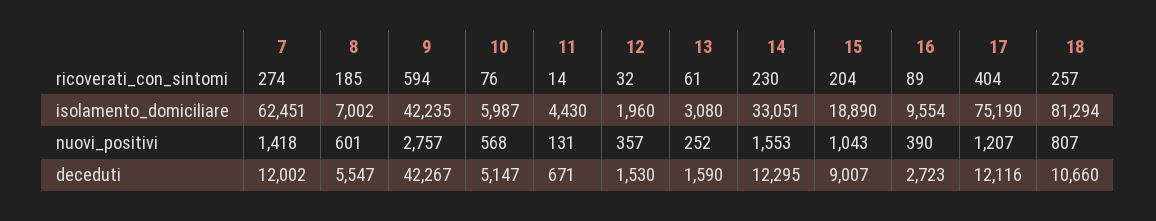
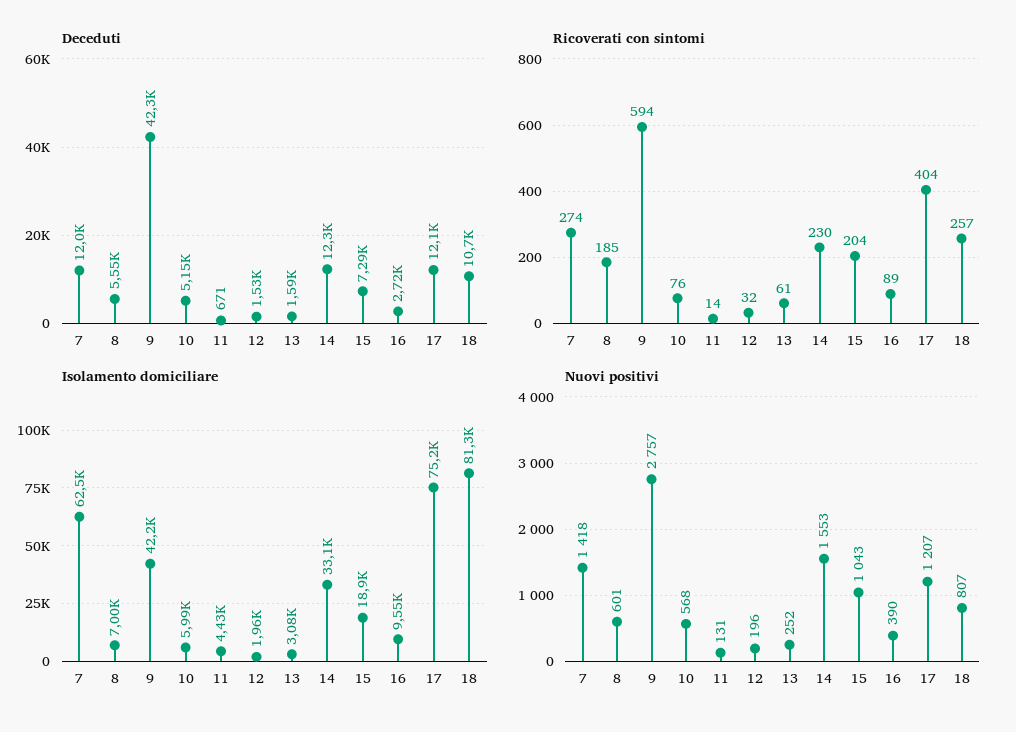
  {
    "ricoverati_con_sintomi": {
      "7": 274,
      "8": 185,
      "9": 594,
      "10": 76,
      "11": 14,
      "12": 32,
      "13": 61,
      "14": 230,
      "15": 204,
      "16": 89,
      "17": 404,
      "18": 257
    },
    "isolamento_domiciliare": {
      "7": 62451,
      "8": 7002,
      "9": 42235,
      "10": 5987,
      "11": 4430,
      "12": 1960,
      "13": 3080,
      "14": 33051,
      "15": 18890,
      "16": 9554,
      "17": 75190,
      "18": 81294
    },
    "nuovi_positivi": {
      "7": 1418,
      "8": 601,
      "9": 2757,
      "10": 568,
      "11": 131,
-     "12": 357,
+     "12": 196,
      "13": 252,
      "14": 1553,
      "15": 1043,
      "16": 390,
      "17": 1207,
      "18": 807
    },
    "deceduti": {
      "7": 12002,
      "8": 5547,
      "9": 42267,
      "10": 5147,
      "11": 671,
      "12": 1530,
      "13": 1590,
      "14": 12295,
-     "15": 9007,
+     "15": 7290,
      "16": 2723,
      "17": 12116,
      "18": 10660
    }
  }

